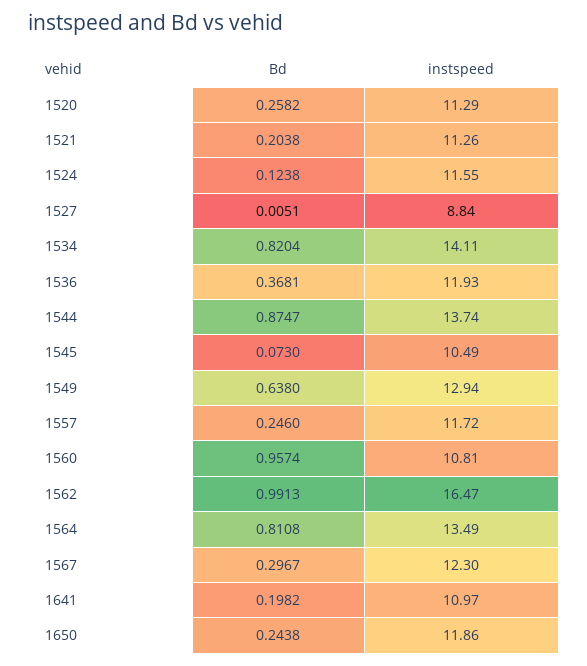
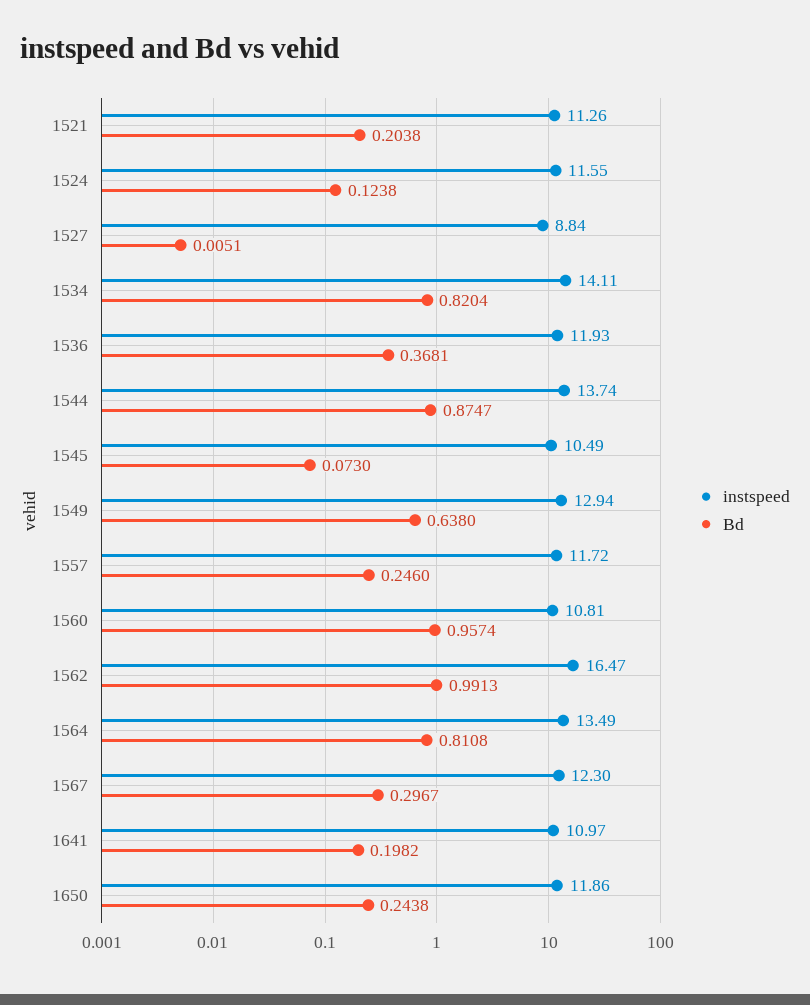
  {
    "Bd": {
-     "1520": 0.2582,
      "1521": 0.2038,
      "1524": 0.1238,
      "1527": 0.0051,
      "1534": 0.8204,
      "1536": 0.3681,
      "1544": 0.8747,
      "1545": 0.073,
      "1549": 0.638,
      "1557": 0.246,
      "1560": 0.9574,
      "1562": 0.9913,
      "1564": 0.8108,
      "1567": 0.2967,
      "1641": 0.1982,
      "1650": 0.2438
    },
    "instspeed": {
-     "1520": 11.29,
      "1521": 11.26,
      "1524": 11.55,
      "1527": 8.84,
      "1534": 14.11,
      "1536": 11.93,
      "1544": 13.74,
      "1545": 10.49,
      "1549": 12.94,
      "1557": 11.72,
      "1560": 10.81,
      "1562": 16.47,
      "1564": 13.49,
      "1567": 12.3,
      "1641": 10.97,
      "1650": 11.86
    }
  }

